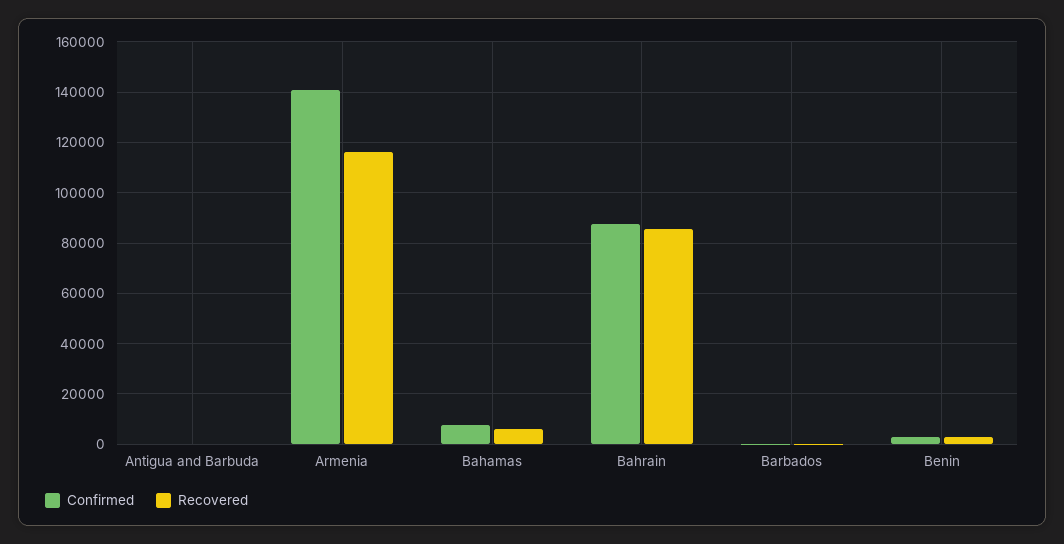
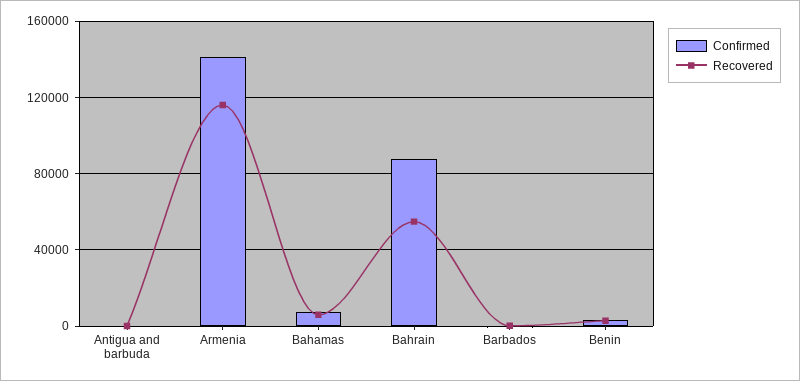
  {
    "Confirmed": {
      "Antigua and Barbuda": 0,
      "Armenia": 140000,
      "Bahamas": 7500,
      "Bahrain": 87500,
      "Barbados": 0,
      "Benin": 2500
    },
    "Recovered": {
      "Antigua and Barbuda": 0,
      "Armenia": 115000,
      "Bahamas": 5000,
-     "Bahrain": 85000,
+     "Bahrain": 55000,
      "Barbados": 0,
      "Benin": 2500
    }
  }

